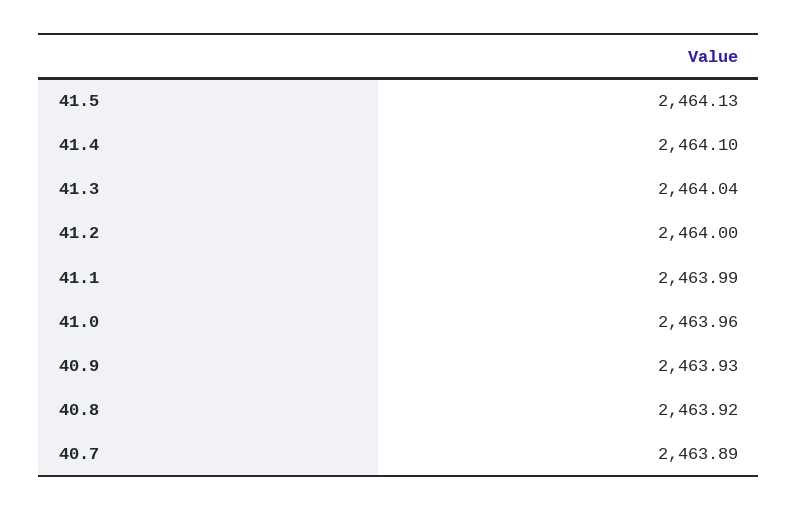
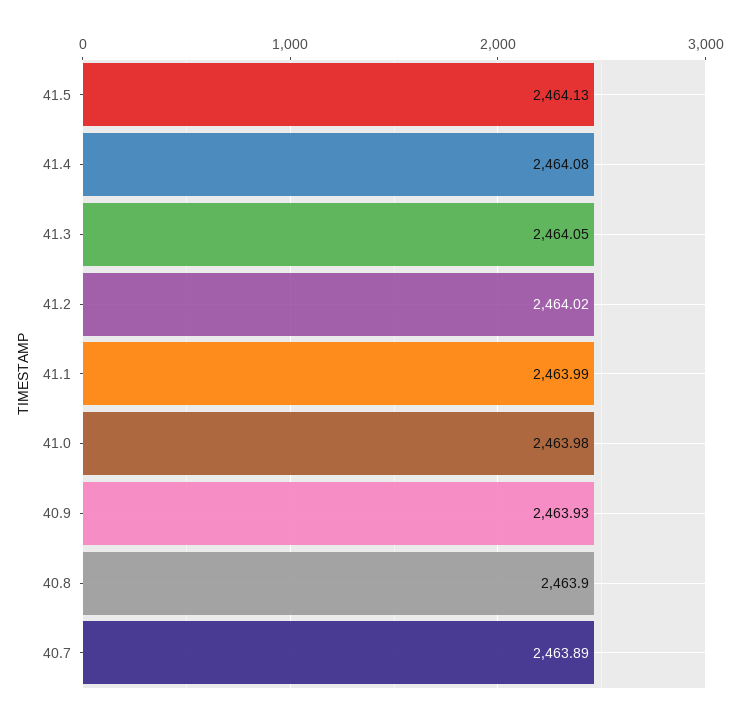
  {
    "41.5": 2464.13,
-   "41.4": 2464.1,
+   "41.4": 2464.08,
-   "41.3": 2464.04,
+   "41.3": 2464.05,
-   "41.2": 2464,
+   "41.2": 2464.02,
    "41.1": 2463.99,
-   "41.0": 2463.96,
+   "41.0": 2463.98,
    "40.9": 2463.93,
-   "40.8": 2463.92,
+   "40.8": 2463.9,
    "40.7": 2463.89
  }

